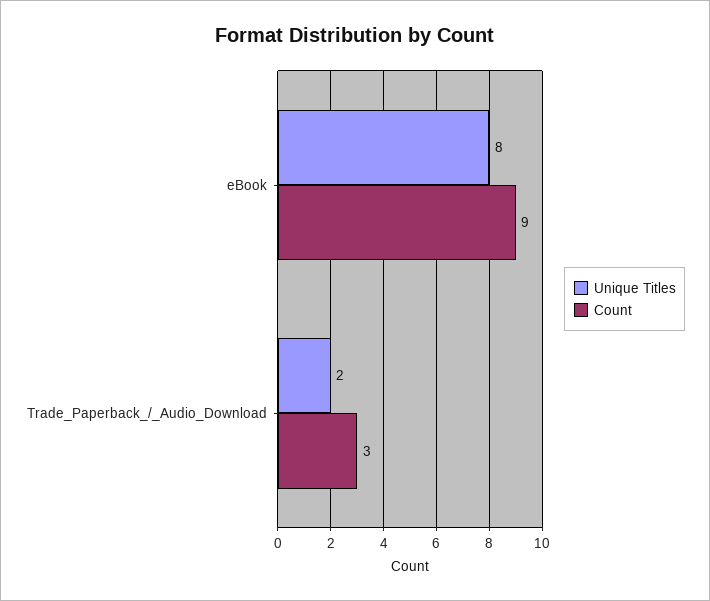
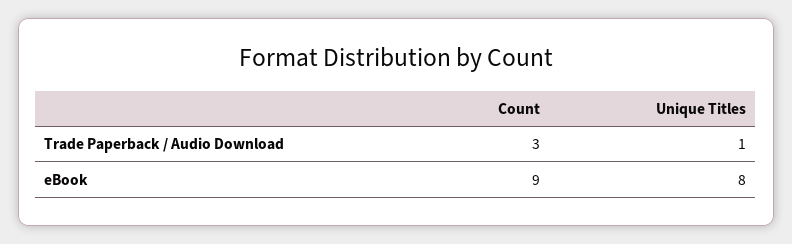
  {
    "Unique Titles": {
      "eBook": 8,
-     "Trade_Paperback_/_Audio_Download": 2
+     "Trade_Paperback_/_Audio_Download": 1
    },
    "Count": {
      "eBook": 9,
      "Trade_Paperback_/_Audio_Download": 3
    }
  }

